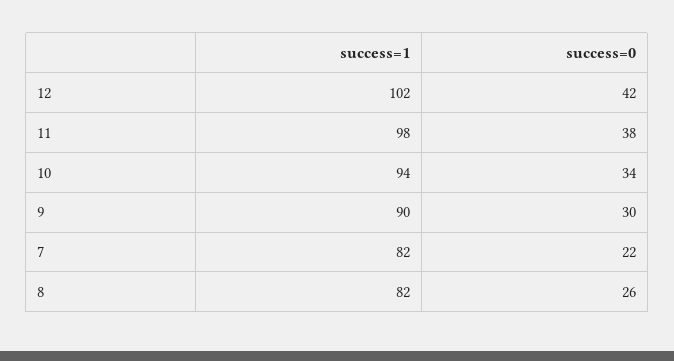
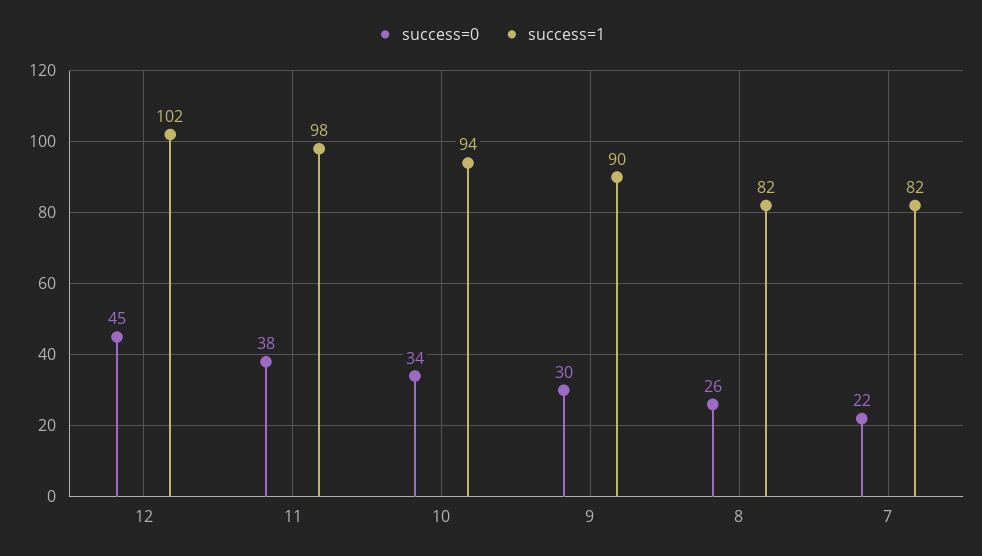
  {
    "success=1": {
      "12": 102,
      "11": 98,
      "10": 94,
      "9": 90,
      "7": 82,
      "8": 82
    },
    "success=0": {
-     "12": 42,
+     "12": 45,
      "11": 38,
      "10": 34,
      "9": 30,
      "7": 22,
      "8": 26
    }
  }

